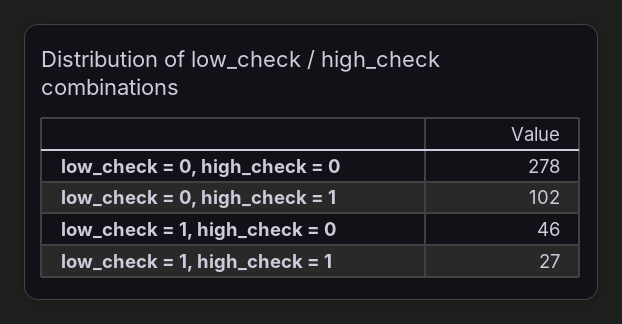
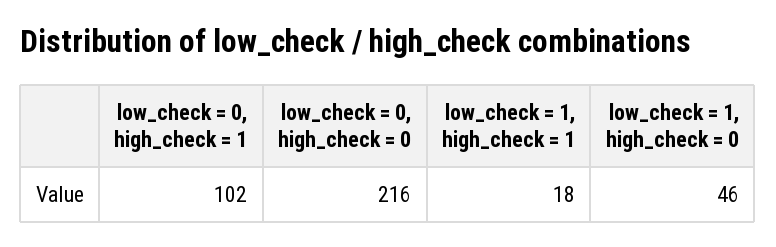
  {
-   "low_check = 0, high_check = 0": 278,
+   "low_check = 0, high_check = 0": 216,
    "low_check = 0, high_check = 1": 102,
    "low_check = 1, high_check = 0": 46,
-   "low_check = 1, high_check = 1": 27
+   "low_check = 1, high_check = 1": 18
  }

